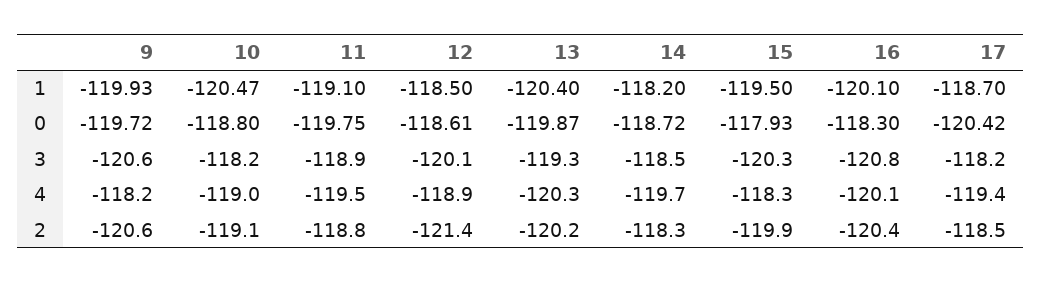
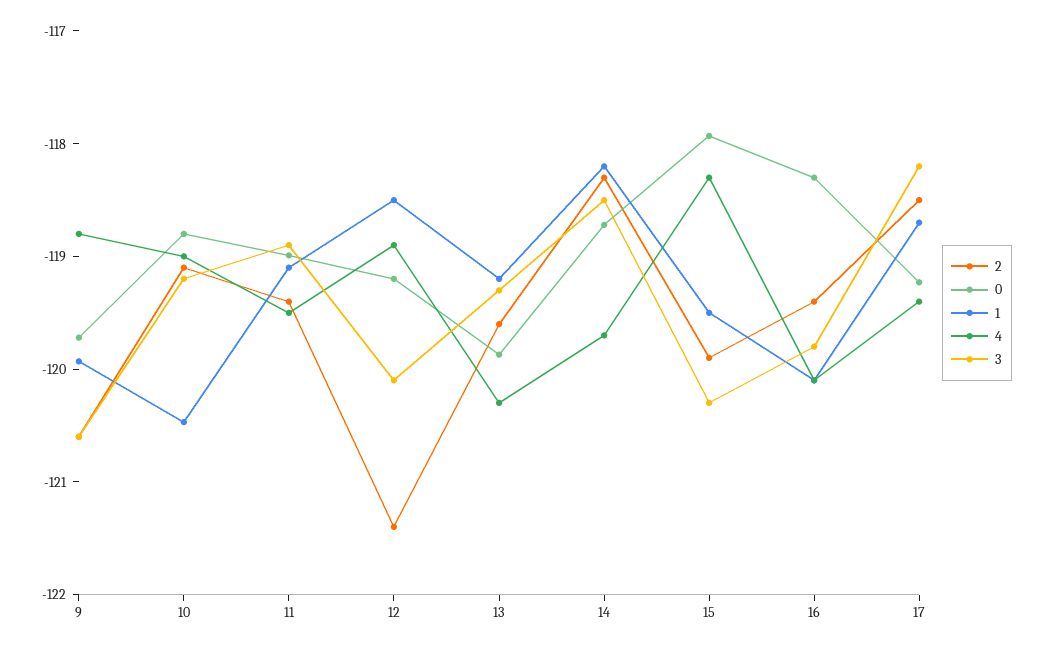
  {
    "1": {
      "9": -119.93,
      "10": -120.47,
      "11": -119.1,
      "12": -118.5,
-     "13": -120.4,
+     "13": -119.2,
      "14": -118.2,
      "15": -119.5,
      "16": -120.1,
      "17": -118.7
    },
    "0": {
      "9": -119.72,
      "10": -118.8,
-     "11": -119.75,
+     "11": -119,
-     "12": -118.61,
+     "12": -119.2,
      "13": -119.87,
      "14": -118.72,
      "15": -117.93,
      "16": -118.3,
-     "17": -120.42
+     "17": -119.2
    },
    "3": {
      "9": -120.6,
-     "10": -118.2,
+     "10": -119.2,
      "11": -118.9,
      "12": -120.1,
      "13": -119.3,
      "14": -118.5,
      "15": -120.3,
-     "16": -120.8,
+     "16": -119.8,
      "17": -118.2
    },
    "4": {
-     "9": -118.2,
+     "9": -118.8,
      "10": -119,
      "11": -119.5,
      "12": -118.9,
      "13": -120.3,
      "14": -119.7,
      "15": -118.3,
      "16": -120.1,
      "17": -119.4
    },
    "2": {
      "9": -120.6,
      "10": -119.1,
-     "11": -118.8,
+     "11": -119.4,
      "12": -121.4,
-     "13": -120.2,
+     "13": -119.6,
      "14": -118.3,
      "15": -119.9,
-     "16": -120.4,
+     "16": -119.4,
      "17": -118.5
    }
  }

